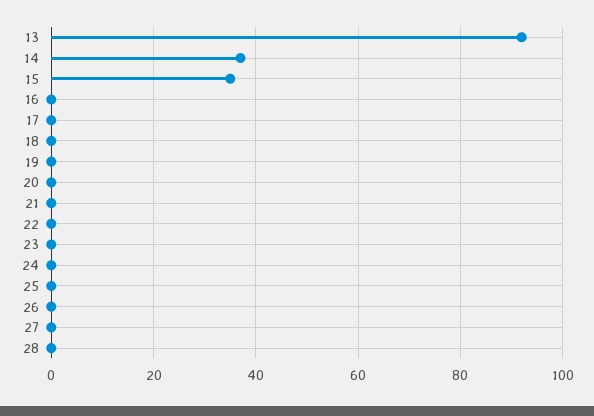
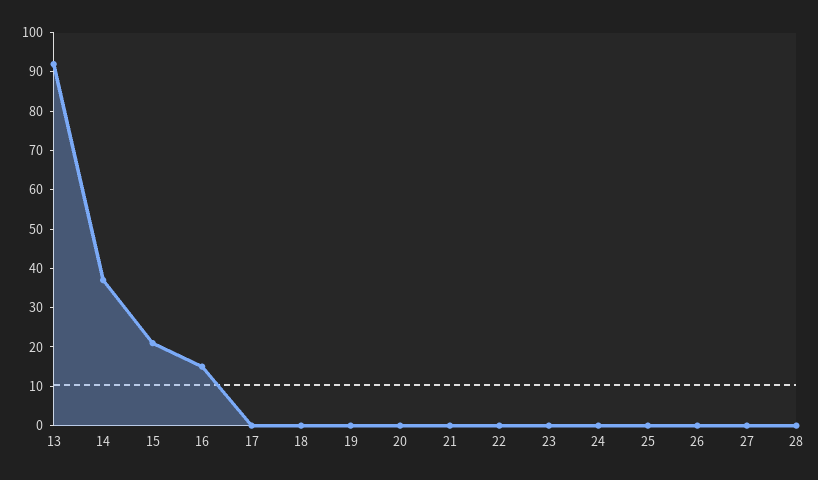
  {
    "13": 90,
    "14": 35,
-   "15": 35,
+   "15": 20,
-   "16": 0,
+   "16": 15,
    "17": 0,
    "18": 0,
    "19": 0,
    "20": 0,
    "21": 0,
    "22": 0,
    "23": 0,
    "24": 0,
    "25": 0,
    "26": 0,
    "27": 0,
    "28": 0
  }

